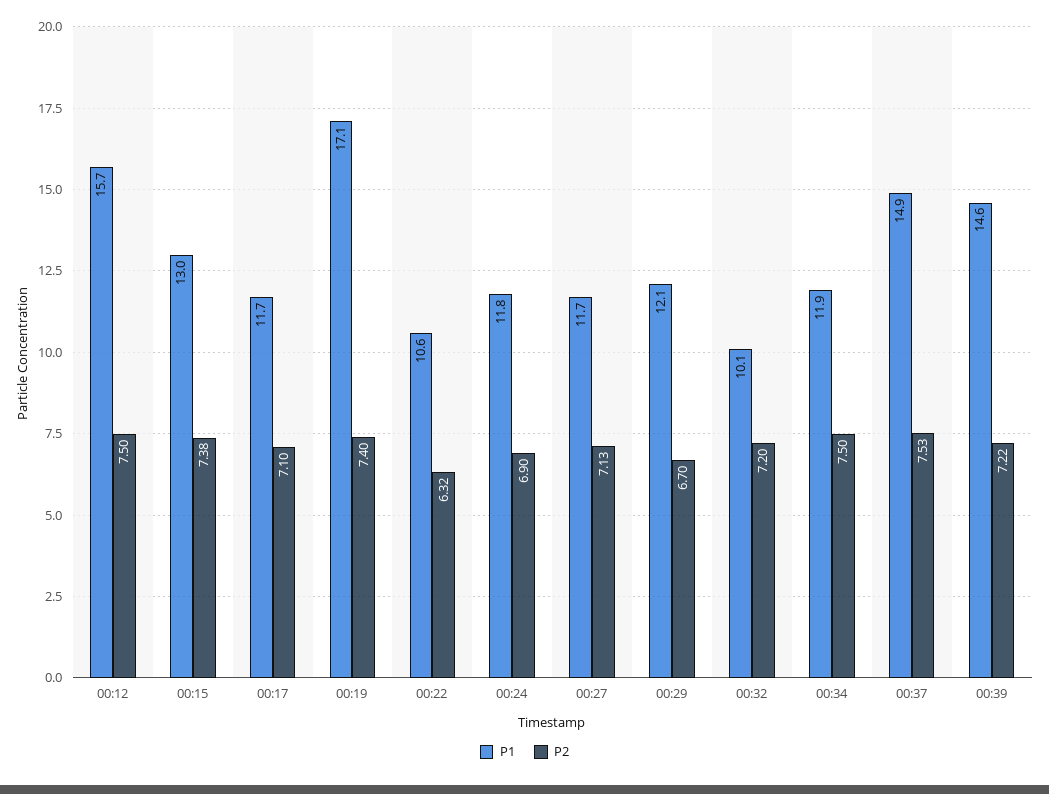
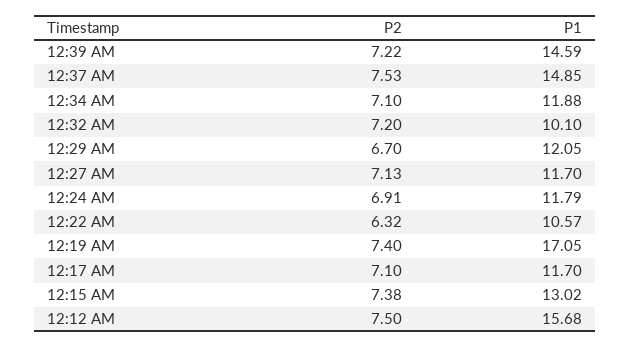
  {
    "P1": {
      "00:12": 15.68,
      "00:15": 13.02,
      "00:17": 11.7,
      "00:19": 17.05,
      "00:22": 10.57,
      "00:24": 11.79,
      "00:27": 11.7,
      "00:29": 12.05,
      "00:32": 10.1,
      "00:34": 11.88,
      "00:37": 14.85,
      "00:39": 14.59
    },
    "P2": {
      "00:12": 7.5,
      "00:15": 7.38,
      "00:17": 7.1,
      "00:19": 7.4,
      "00:22": 6.32,
-     "00:24": 6.9,
+     "00:24": 6.91,
      "00:27": 7.13,
      "00:29": 6.7,
      "00:32": 7.2,
-     "00:34": 7.5,
+     "00:34": 7.1,
      "00:37": 7.53,
      "00:39": 7.22
    }
  }

